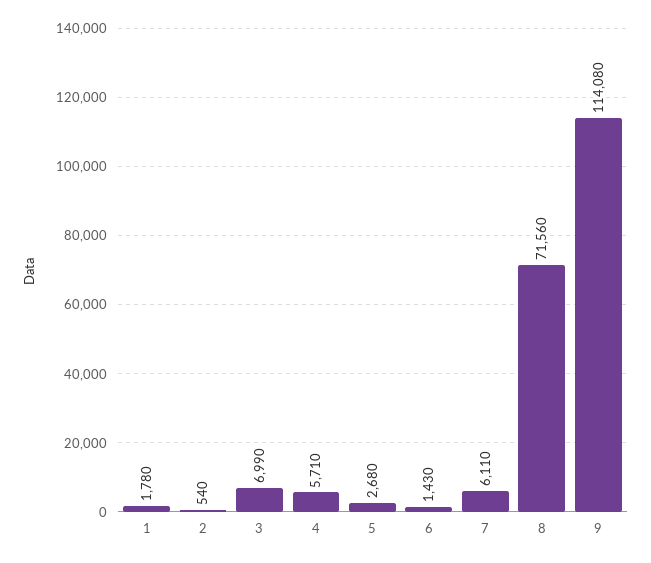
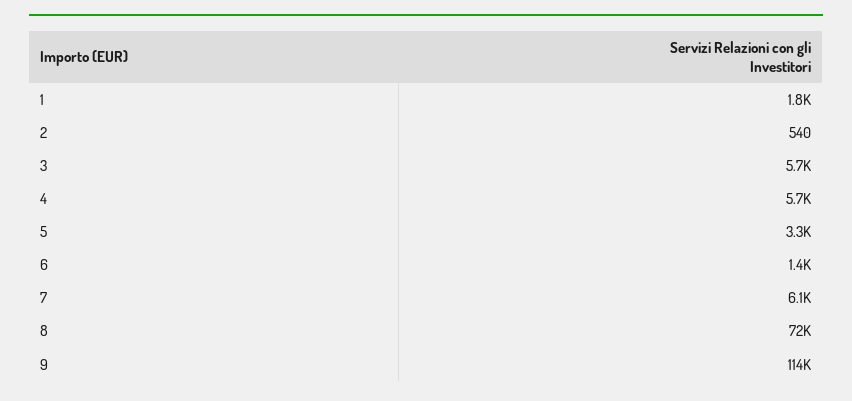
  {
    "1": 1780,
    "2": 540,
-   "3": 6990,
+   "3": 5700,
    "4": 5710,
-   "5": 2680,
+   "5": 3300,
    "6": 1430,
    "7": 6110,
    "8": 71560,
    "9": 114080
  }

